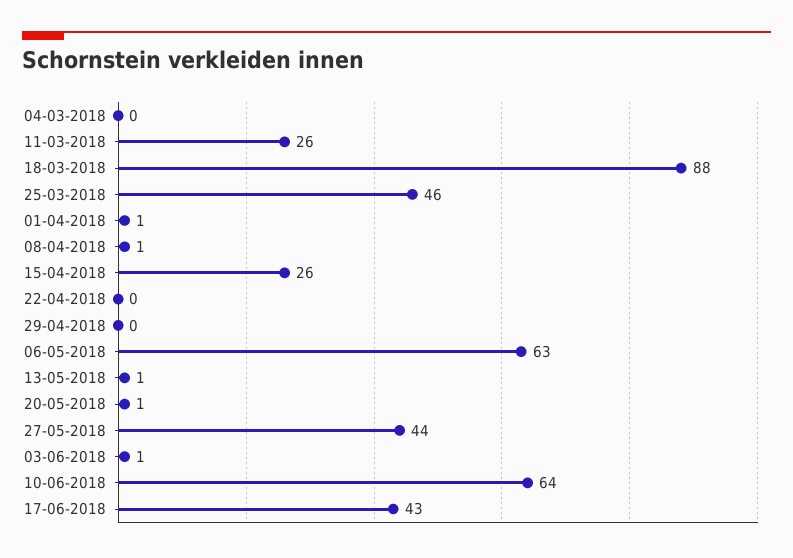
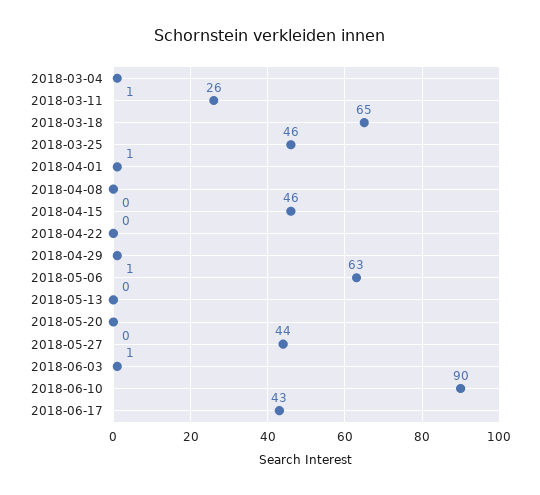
  {
-   "04-03-2018": 0,
+   "04-03-2018": 1,
    "11-03-2018": 26,
-   "18-03-2018": 88,
+   "18-03-2018": 65,
    "25-03-2018": 46,
    "01-04-2018": 1,
-   "08-04-2018": 1,
+   "08-04-2018": 0,
-   "15-04-2018": 26,
+   "15-04-2018": 46,
    "22-04-2018": 0,
-   "29-04-2018": 0,
+   "29-04-2018": 1,
    "06-05-2018": 63,
-   "13-05-2018": 1,
+   "13-05-2018": 0,
-   "20-05-2018": 1,
+   "20-05-2018": 0,
    "27-05-2018": 44,
    "03-06-2018": 1,
-   "10-06-2018": 64,
+   "10-06-2018": 90,
    "17-06-2018": 43
  }

